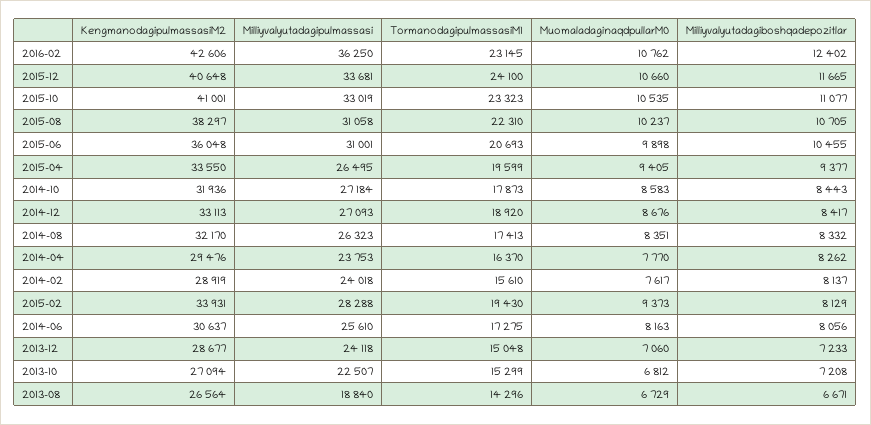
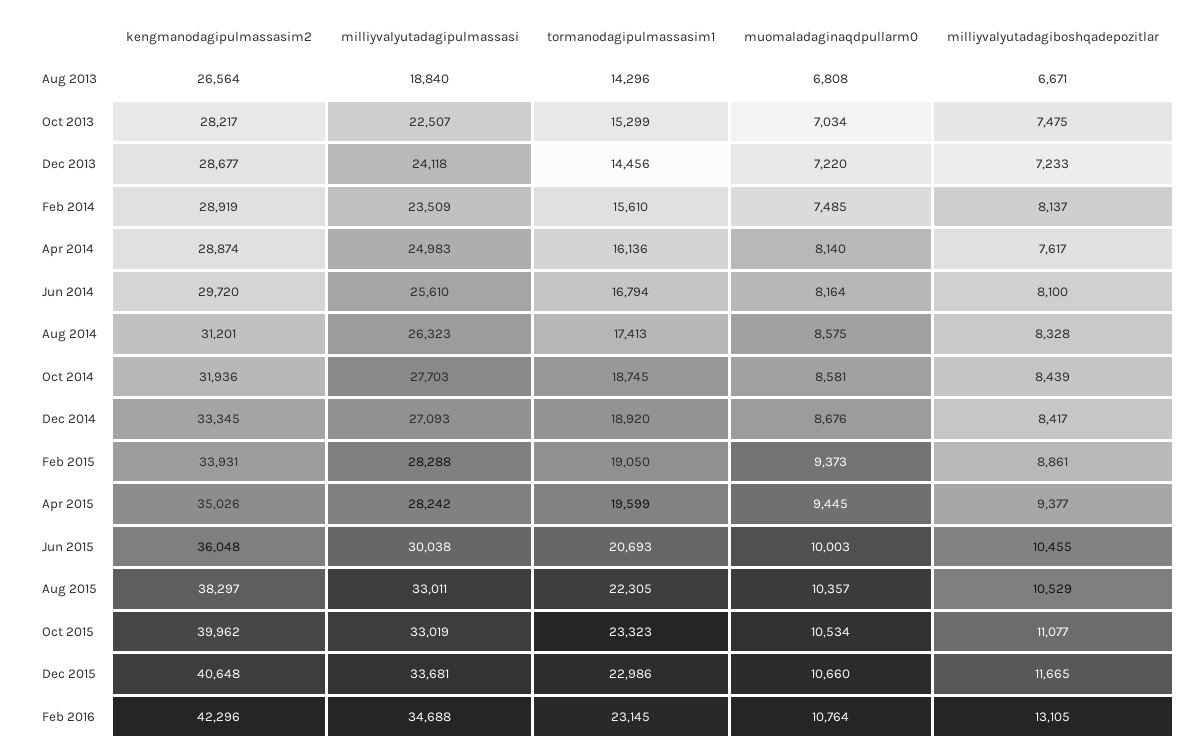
  {
    "KengmanodagipulmassasiM2": {
-     "2016-02": 42606,
+     "2016-02": 42296,
      "2015-12": 40648,
-     "2015-10": 41001,
+     "2015-10": 39962,
      "2015-08": 38297,
      "2015-06": 36048,
-     "2015-04": 33550,
+     "2015-04": 35026,
      "2014-10": 31936,
-     "2014-12": 33113,
+     "2014-12": 33345,
-     "2014-08": 32170,
+     "2014-08": 31201,
-     "2014-04": 29476,
+     "2014-04": 28874,
      "2014-02": 28919,
      "2015-02": 33931,
-     "2014-06": 30637,
+     "2014-06": 29720,
      "2013-12": 28677,
-     "2013-10": 27094,
+     "2013-10": 28217,
      "2013-08": 26564
    },
    "Milliyvalyutadagipulmassasi": {
-     "2016-02": 36250,
+     "2016-02": 34688,
      "2015-12": 33681,
      "2015-10": 33019,
-     "2015-08": 31058,
+     "2015-08": 33011,
-     "2015-06": 31001,
+     "2015-06": 30038,
-     "2015-04": 26495,
+     "2015-04": 28242,
-     "2014-10": 27184,
+     "2014-10": 27703,
      "2014-12": 27093,
      "2014-08": 26323,
-     "2014-04": 23753,
+     "2014-04": 24983,
-     "2014-02": 24018,
+     "2014-02": 23509,
      "2015-02": 28288,
      "2014-06": 25610,
      "2013-12": 24118,
      "2013-10": 22507,
      "2013-08": 18840
    },
    "TormanodagipulmassasiM1": {
      "2016-02": 23145,
-     "2015-12": 24100,
+     "2015-12": 22986,
      "2015-10": 23323,
-     "2015-08": 22310,
+     "2015-08": 22305,
      "2015-06": 20693,
      "2015-04": 19599,
-     "2014-10": 17873,
+     "2014-10": 18745,
      "2014-12": 18920,
      "2014-08": 17413,
-     "2014-04": 16370,
+     "2014-04": 16136,
      "2014-02": 15610,
-     "2015-02": 19430,
+     "2015-02": 19050,
-     "2014-06": 17275,
+     "2014-06": 16794,
-     "2013-12": 15048,
+     "2013-12": 14456,
      "2013-10": 15299,
      "2013-08": 14296
    },
    "MuomaladaginaqdpullarM0": {
-     "2016-02": 10762,
+     "2016-02": 10764,
      "2015-12": 10660,
-     "2015-10": 10535,
+     "2015-10": 10534,
-     "2015-08": 10237,
+     "2015-08": 10357,
-     "2015-06": 9898,
+     "2015-06": 10003,
-     "2015-04": 9405,
+     "2015-04": 9445,
-     "2014-10": 8583,
+     "2014-10": 8581,
      "2014-12": 8676,
-     "2014-08": 8351,
+     "2014-08": 8575,
-     "2014-04": 7770,
+     "2014-04": 8140,
-     "2014-02": 7617,
+     "2014-02": 7485,
      "2015-02": 9373,
-     "2014-06": 8163,
+     "2014-06": 8164,
-     "2013-12": 7060,
+     "2013-12": 7220,
-     "2013-10": 6812,
+     "2013-10": 7034,
-     "2013-08": 6729
+     "2013-08": 6808
    },
    "Milliyvalyutadagiboshqadepozitlar": {
-     "2016-02": 12402,
+     "2016-02": 13105,
      "2015-12": 11665,
      "2015-10": 11077,
-     "2015-08": 10705,
+     "2015-08": 10529,
      "2015-06": 10455,
      "2015-04": 9377,
-     "2014-10": 8443,
+     "2014-10": 8439,
      "2014-12": 8417,
-     "2014-08": 8332,
+     "2014-08": 8328,
-     "2014-04": 8262,
+     "2014-04": 7617,
      "2014-02": 8137,
-     "2015-02": 8129,
+     "2015-02": 8861,
-     "2014-06": 8056,
+     "2014-06": 8100,
      "2013-12": 7233,
-     "2013-10": 7208,
+     "2013-10": 7475,
      "2013-08": 6671
    }
  }

